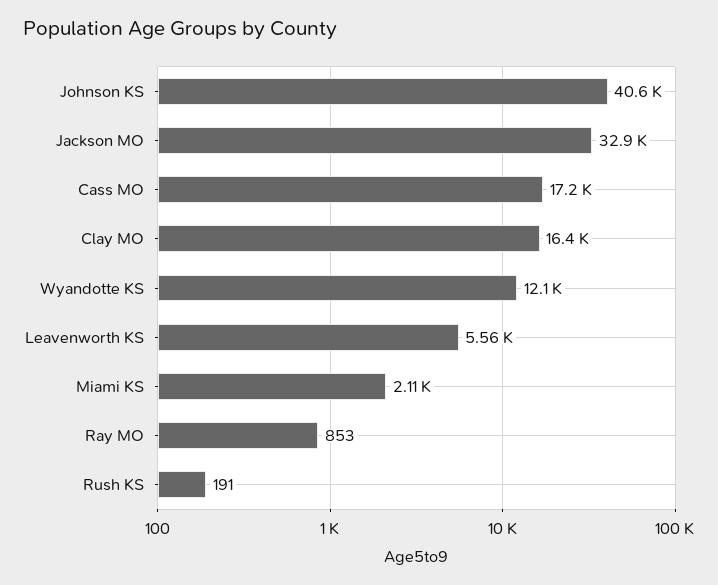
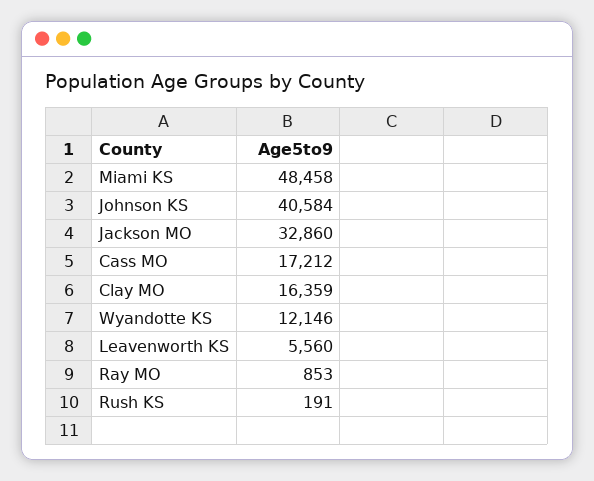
  {
    "Johnson KS": 40584,
    "Jackson MO": 32860,
    "Cass MO": 17212,
    "Clay MO": 16359,
    "Wyandotte KS": 12146,
    "Leavenworth KS": 5560,
-   "Miami KS": 2110,
+   "Miami KS": 48458,
    "Ray MO": 853,
    "Rush KS": 191
  }

